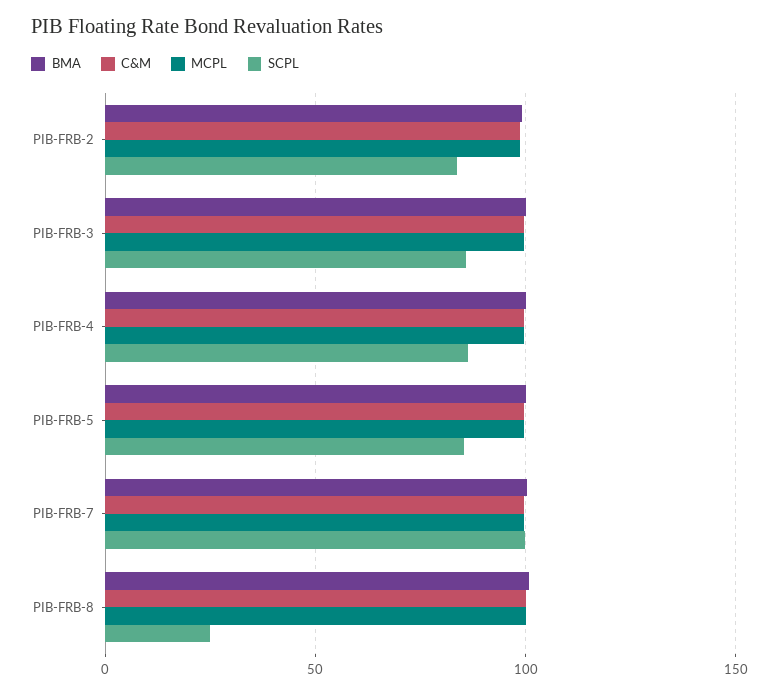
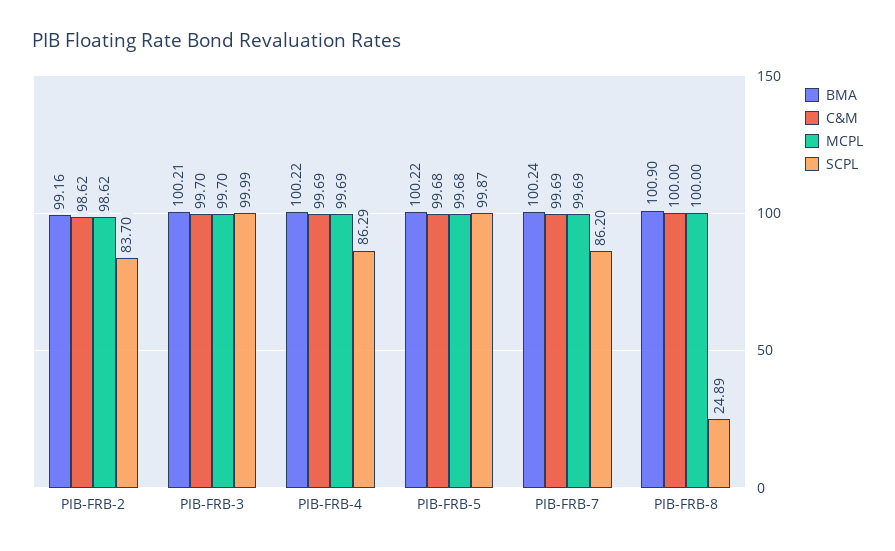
  {
    "BMA": {
      "PIB-FRB-2": 99.16,
      "PIB-FRB-3": 100.21,
      "PIB-FRB-4": 100.22,
      "PIB-FRB-5": 100.22,
      "PIB-FRB-7": 100.24,
      "PIB-FRB-8": 100.9
    },
    "C&M": {
      "PIB-FRB-2": 98.62,
      "PIB-FRB-3": 99.7,
      "PIB-FRB-4": 99.69,
      "PIB-FRB-5": 99.68,
      "PIB-FRB-7": 99.69,
      "PIB-FRB-8": 100
    },
    "MCPL": {
      "PIB-FRB-2": 98.62,
      "PIB-FRB-3": 99.7,
      "PIB-FRB-4": 99.69,
      "PIB-FRB-5": 99.68,
      "PIB-FRB-7": 99.69,
      "PIB-FRB-8": 100
    },
    "SCPL": {
      "PIB-FRB-2": 83.7,
-     "PIB-FRB-3": 85,
+     "PIB-FRB-3": 99.99,
      "PIB-FRB-4": 86.29,
-     "PIB-FRB-5": 85,
+     "PIB-FRB-5": 99.87,
-     "PIB-FRB-7": 100,
+     "PIB-FRB-7": 86.2,
      "PIB-FRB-8": 24.89
    }
  }

